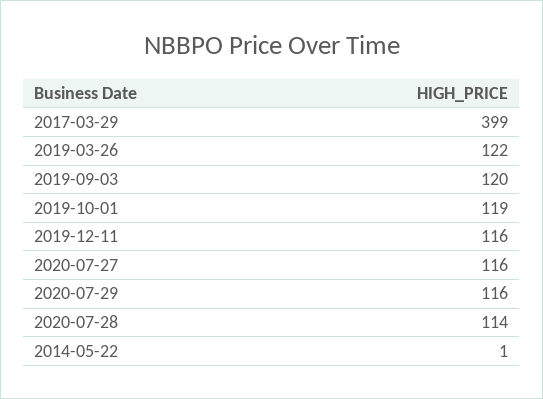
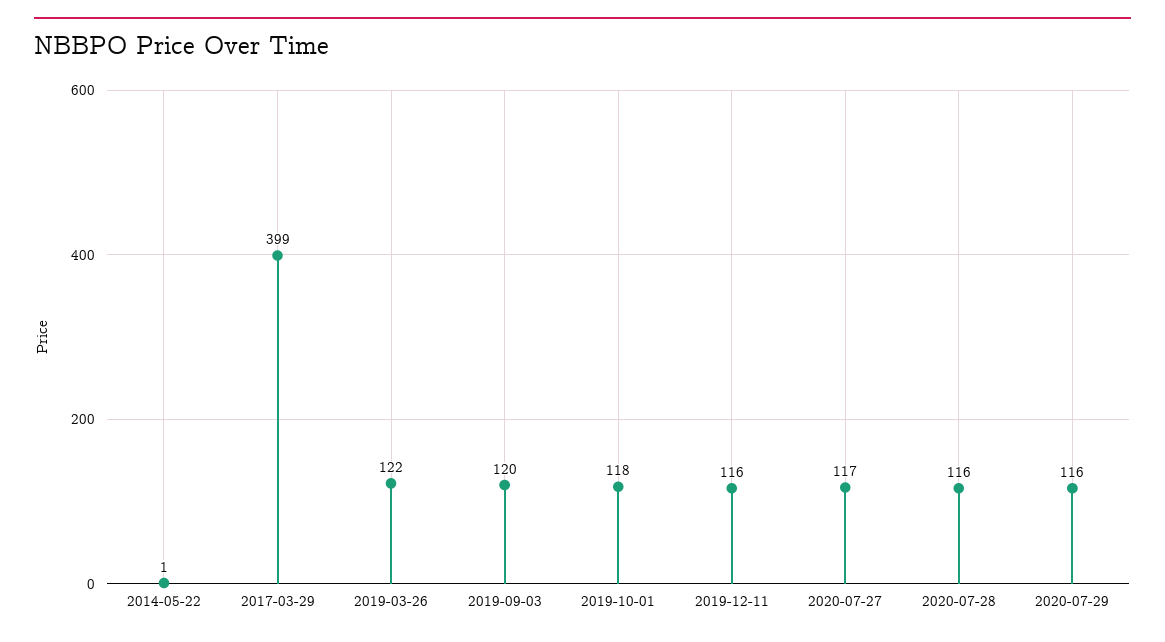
  {
    "2017-03-29": 399,
    "2019-03-26": 122,
    "2019-09-03": 120,
-   "2019-10-01": 119,
+   "2019-10-01": 118,
    "2019-12-11": 116,
-   "2020-07-27": 116,
+   "2020-07-27": 117,
    "2020-07-29": 116,
-   "2020-07-28": 114,
+   "2020-07-28": 116,
    "2014-05-22": 1
  }

